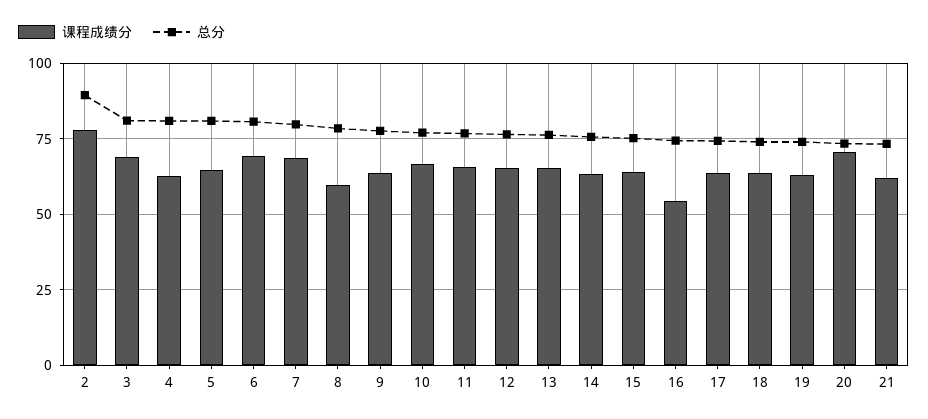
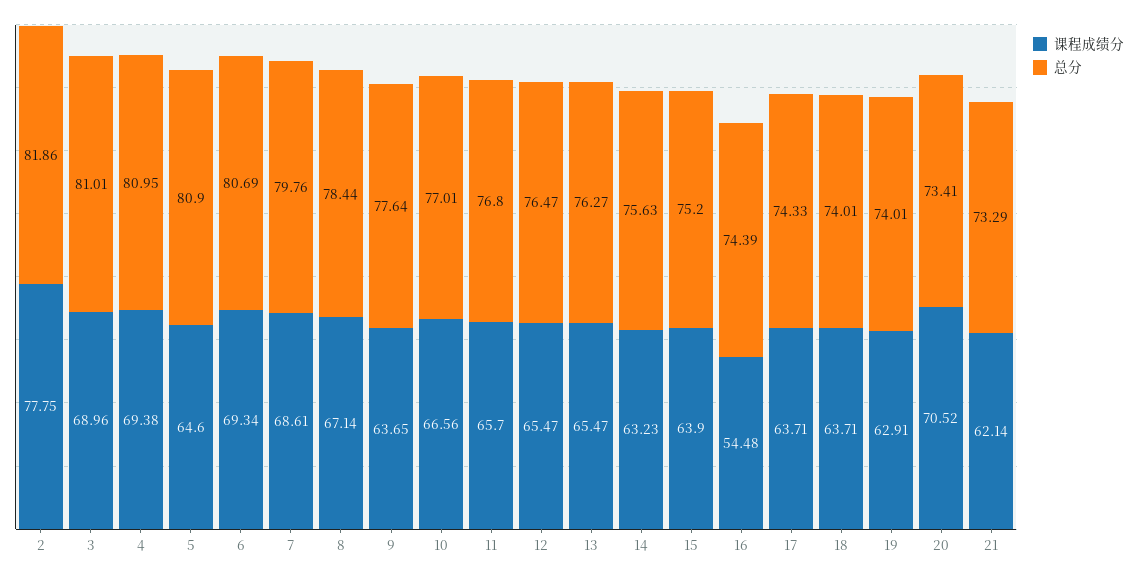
  {
    "课程成绩分": {
      "2": 77.75,
      "3": 68.96,
-     "4": 62.5,
+     "4": 69.38,
      "5": 64.6,
      "6": 69.34,
      "7": 68.61,
-     "8": 60,
+     "8": 67.14,
      "9": 63.65,
      "10": 66.56,
      "11": 65.7,
      "12": 65.47,
      "13": 65.47,
      "14": 63.23,
      "15": 63.9,
      "16": 54.48,
      "17": 63.71,
      "18": 63.71,
      "19": 62.91,
      "20": 70.52,
      "21": 62.14
    },
    "总分": {
-     "2": 90,
+     "2": 81.86,
      "3": 81.01,
      "4": 80.95,
      "5": 80.9,
      "6": 80.69,
      "7": 79.76,
      "8": 78.44,
      "9": 77.64,
      "10": 77.01,
      "11": 76.8,
      "12": 76.47,
      "13": 76.27,
      "14": 75.63,
      "15": 75.2,
      "16": 74.39,
      "17": 74.33,
      "18": 74.01,
      "19": 74.01,
      "20": 73.41,
      "21": 73.29
    }
  }

